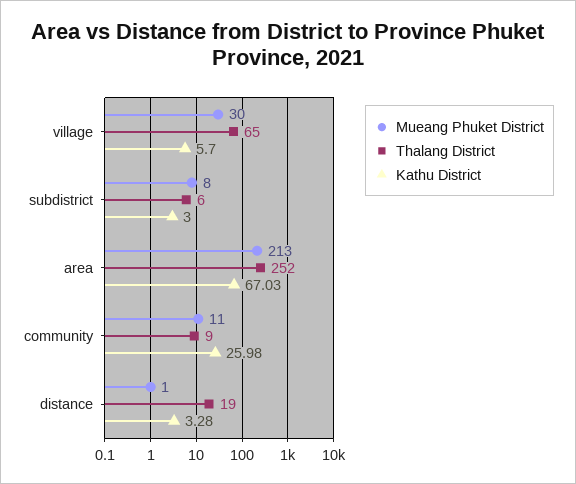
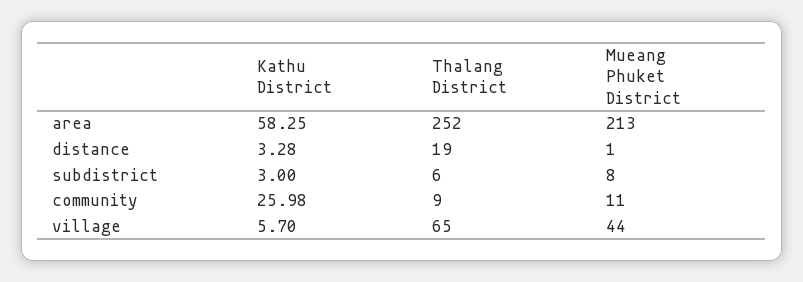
  {
    "Mueang Phuket District": {
-     "village": 30,
+     "village": 44,
      "subdistrict": 8,
      "area": 213,
      "community": 11,
      "distance": 1
    },
    "Thalang District": {
      "village": 65,
      "subdistrict": 6,
      "area": 252,
      "community": 9,
      "distance": 19
    },
    "Kathu District": {
      "village": 5.7,
      "subdistrict": 3,
-     "area": 67.03,
+     "area": 58.25,
      "community": 25.98,
      "distance": 3.28
    }
  }

